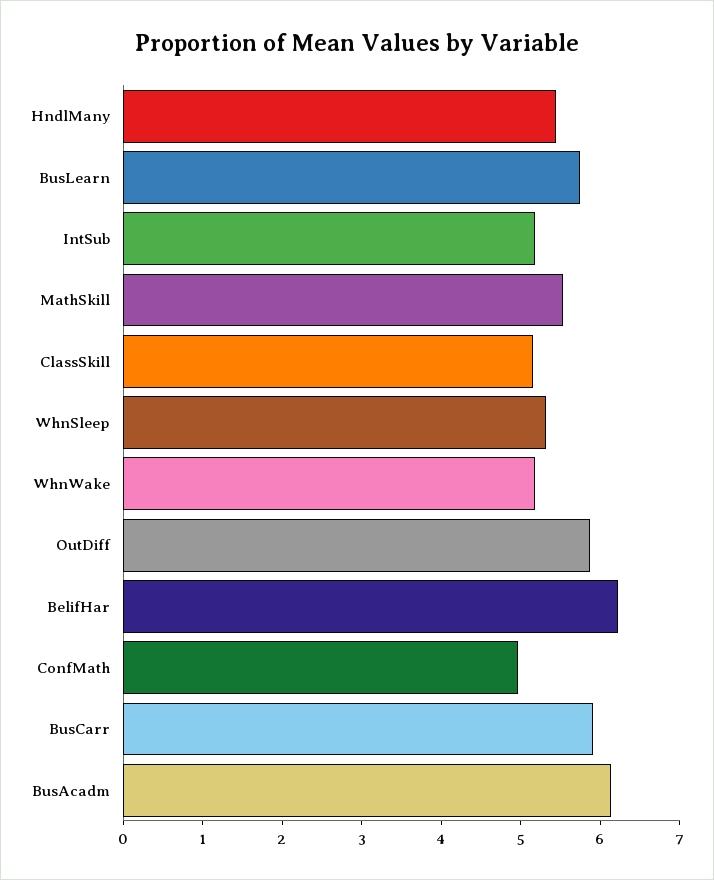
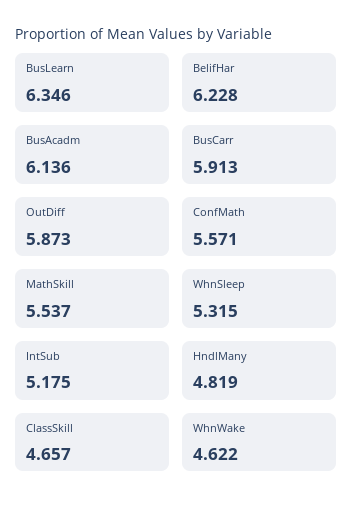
  {
-   "HndlMany": 5.4,
+   "HndlMany": 4.819,
-   "BusLearn": 5.8,
+   "BusLearn": 6.346,
    "IntSub": 5.175,
    "MathSkill": 5.537,
-   "ClassSkill": 5.2,
+   "ClassSkill": 4.657,
    "WhnSleep": 5.315,
-   "WhnWake": 5.2,
+   "WhnWake": 4.622,
    "OutDiff": 5.873,
    "BelifHar": 6.228,
-   "ConfMath": 5,
+   "ConfMath": 5.571,
    "BusCarr": 5.913,
    "BusAcadm": 6.136
  }

